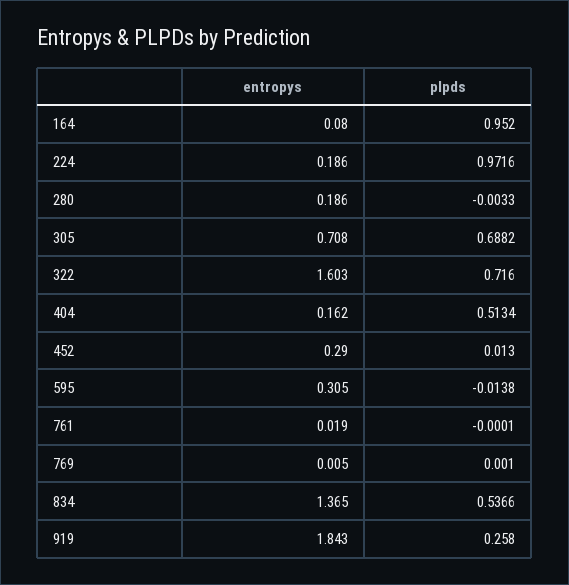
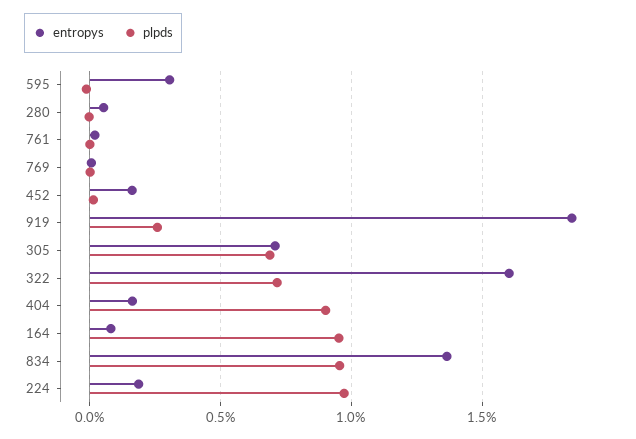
  {
    "entropys": {
      "164": 0.08,
      "224": 0.186,
-     "280": 0.186,
+     "280": 0.05,
      "305": 0.708,
      "322": 1.603,
      "404": 0.162,
-     "452": 0.29,
+     "452": 0.15,
      "595": 0.305,
      "761": 0.019,
      "769": 0.005,
      "834": 1.365,
      "919": 1.843
    },
    "plpds": {
      "164": 0.952,
      "224": 0.9716,
      "280": -0.0033,
      "305": 0.6882,
      "322": 0.716,
-     "404": 0.5134,
+     "404": 0.9,
      "452": 0.013,
      "595": -0.0138,
      "761": -0.0001,
      "769": 0.001,
-     "834": 0.5366,
+     "834": 0.95,
      "919": 0.258
    }
  }

